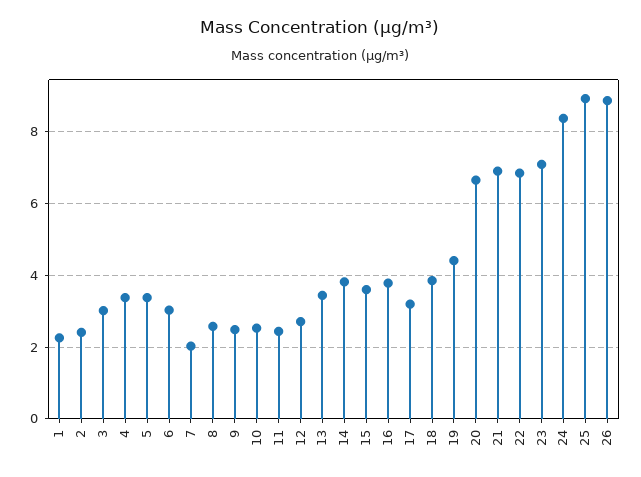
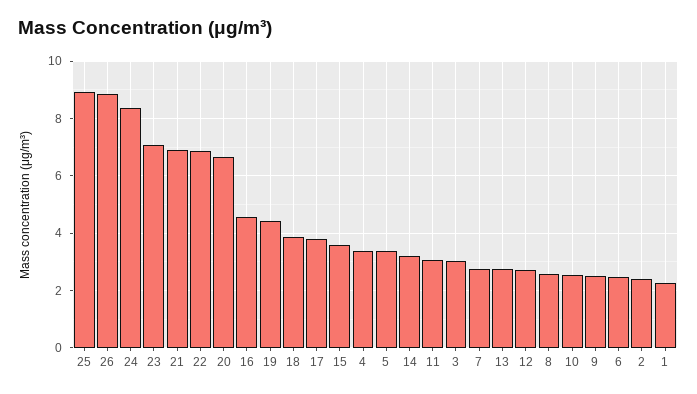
  {
    "1": 2.2,
    "2": 2.4,
    "3": 3,
    "4": 3.4,
    "5": 3.4,
-   "6": 3,
+   "6": 2.5,
-   "7": 2,
+   "7": 2.75,
    "8": 2.6,
    "9": 2.4,
    "10": 2.6,
-   "11": 2.4,
+   "11": 3,
    "12": 2.8,
-   "13": 3.4,
+   "13": 2.75,
-   "14": 3.8,
+   "14": 3.25,
    "15": 3.6,
-   "16": 3.8,
+   "16": 4.5,
-   "17": 3.2,
+   "17": 3.75,
    "18": 3.8,
    "19": 4.4,
    "20": 6.6,
    "21": 7,
    "22": 6.8,
    "23": 7,
    "24": 8.4,
    "25": 9,
    "26": 8.8
  }

